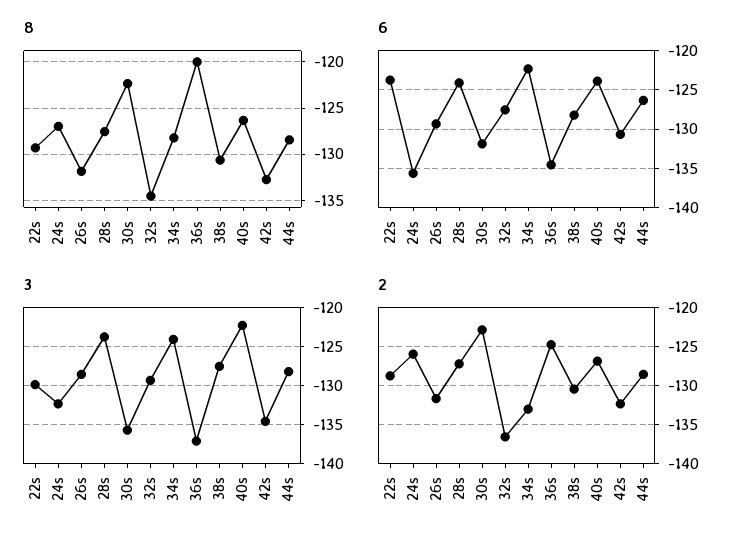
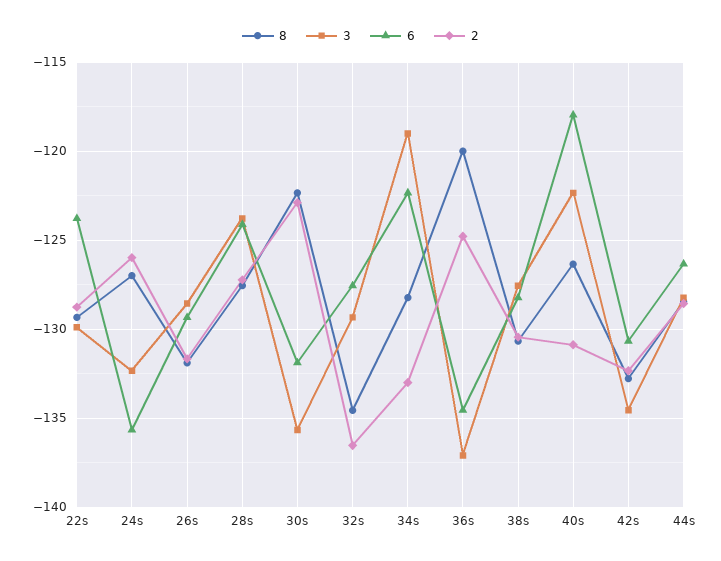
  {
    "8": {
      "22s": -129.5,
      "24s": -127,
      "26s": -132,
      "28s": -127.5,
      "30s": -122.5,
      "32s": -134.5,
      "34s": -128,
      "36s": -120,
      "38s": -130.5,
      "40s": -126.5,
      "42s": -133,
      "44s": -128.5
    },
    "6": {
      "22s": -124,
      "24s": -135.5,
      "26s": -129.5,
      "28s": -124,
      "30s": -132,
      "32s": -127.5,
      "34s": -122.5,
      "36s": -134.5,
      "38s": -128,
-     "40s": -124,
+     "40s": -118,
      "42s": -130.5,
      "44s": -126.5
    },
    "3": {
      "22s": -130,
      "24s": -132.5,
      "26s": -128.5,
      "28s": -124,
      "30s": -135.5,
      "32s": -129.5,
-     "34s": -124,
+     "34s": -119,
      "36s": -137,
      "38s": -127.5,
      "40s": -122.5,
      "42s": -134.5,
      "44s": -128
    },
    "2": {
      "22s": -129,
      "24s": -126,
      "26s": -131.5,
      "28s": -127,
      "30s": -123,
      "32s": -136.5,
      "34s": -133,
      "36s": -125,
      "38s": -130.5,
-     "40s": -127,
+     "40s": -131,
      "42s": -132.5,
      "44s": -128.5
    }
  }

